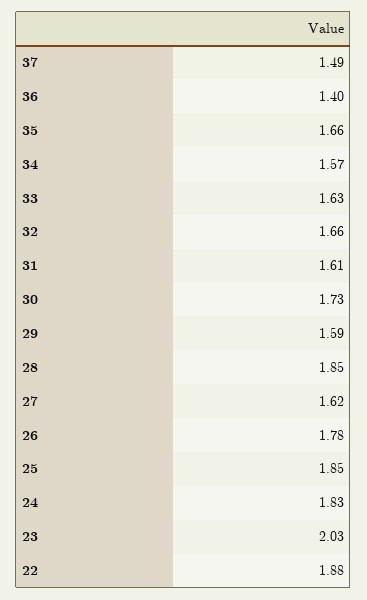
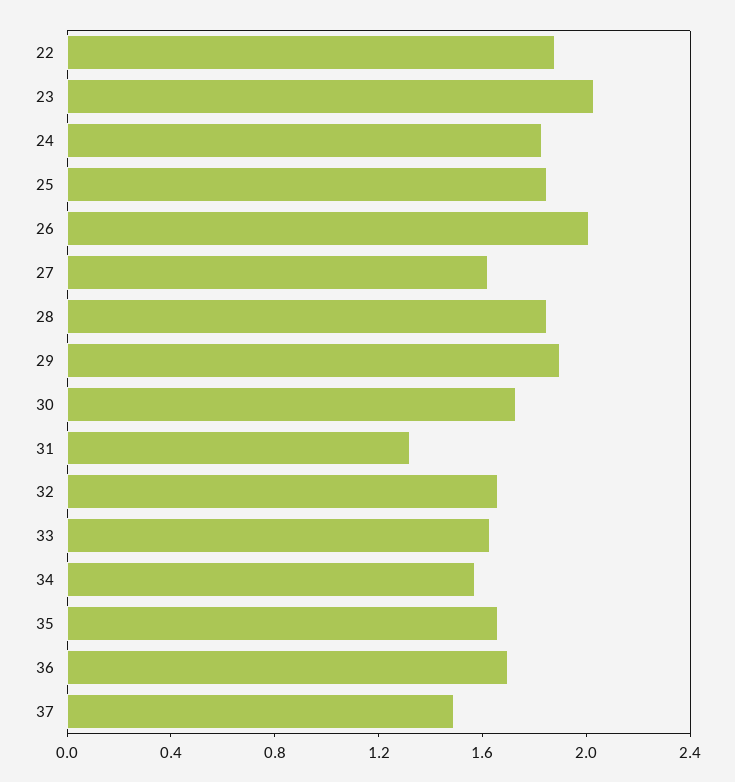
  {
    "37": 1.49,
-   "36": 1.4,
+   "36": 1.7,
    "35": 1.66,
    "34": 1.57,
    "33": 1.63,
    "32": 1.66,
-   "31": 1.61,
+   "31": 1.3,
    "30": 1.73,
-   "29": 1.59,
+   "29": 1.9,
    "28": 1.85,
    "27": 1.62,
-   "26": 1.78,
+   "26": 2,
    "25": 1.85,
    "24": 1.83,
    "23": 2.03,
    "22": 1.88
  }

